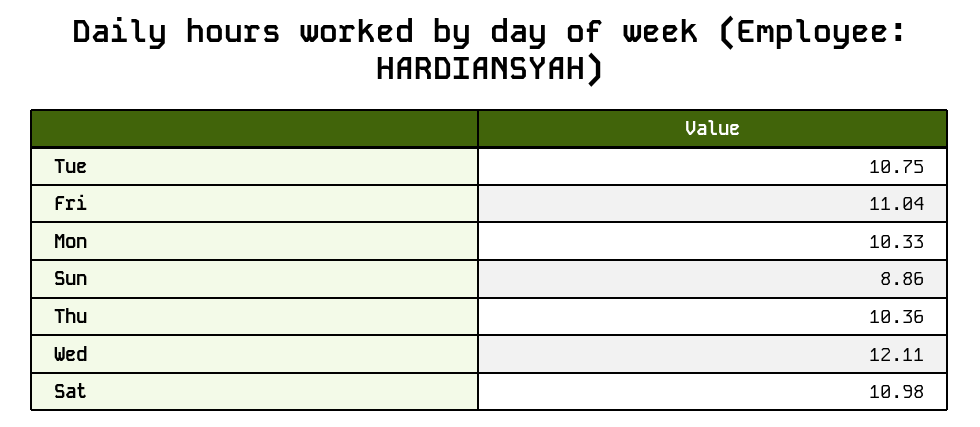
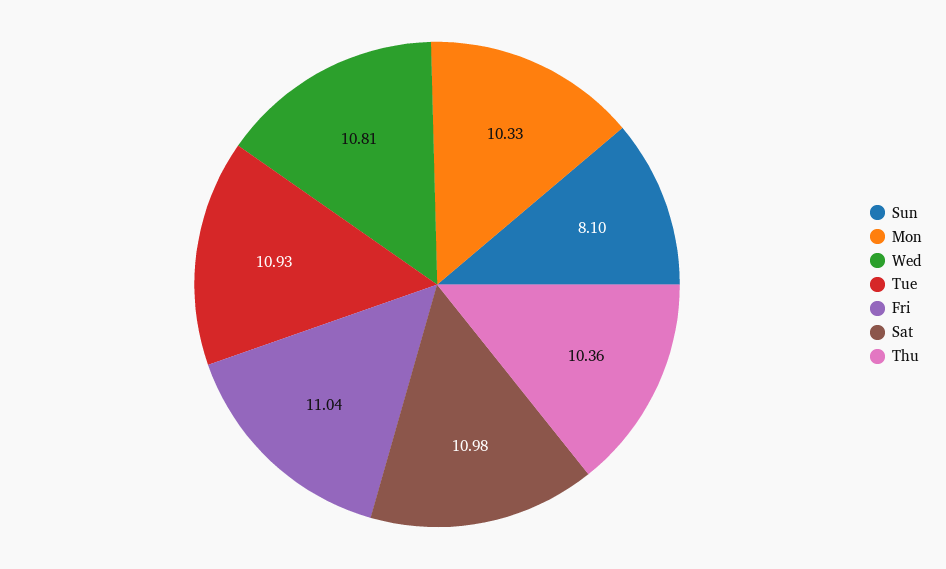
  {
-   "Tue": 10.75,
+   "Tue": 10.93,
    "Fri": 11.04,
    "Mon": 10.33,
-   "Sun": 8.86,
+   "Sun": 8.1,
    "Thu": 10.36,
-   "Wed": 12.11,
+   "Wed": 10.81,
    "Sat": 10.98
  }

